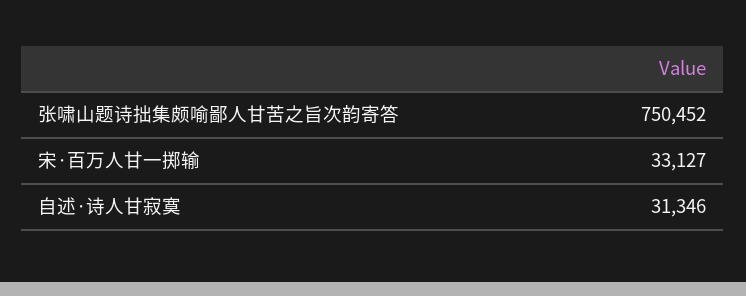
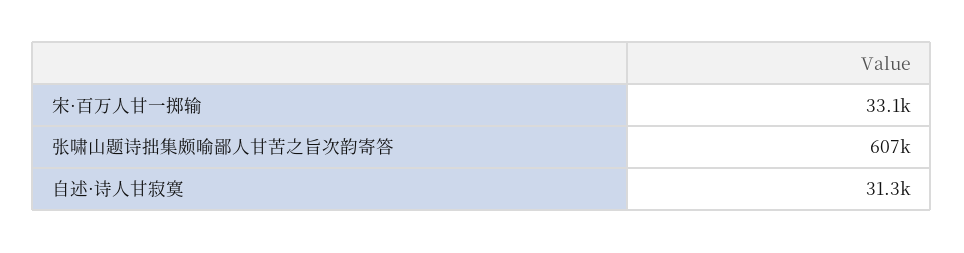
  {
-   "张啸山题诗拙集颇喻鄙人甘苦之旨次韵寄答": 750452,
+   "张啸山题诗拙集颇喻鄙人甘苦之旨次韵寄答": 607000,
    "宋·百万人甘一掷输": 33127,
    "自述·诗人甘寂寞": 31346
  }

